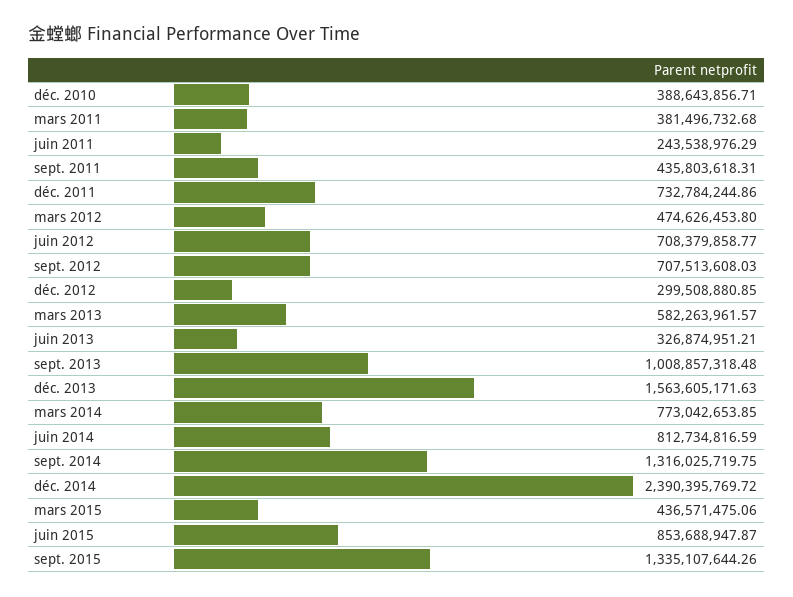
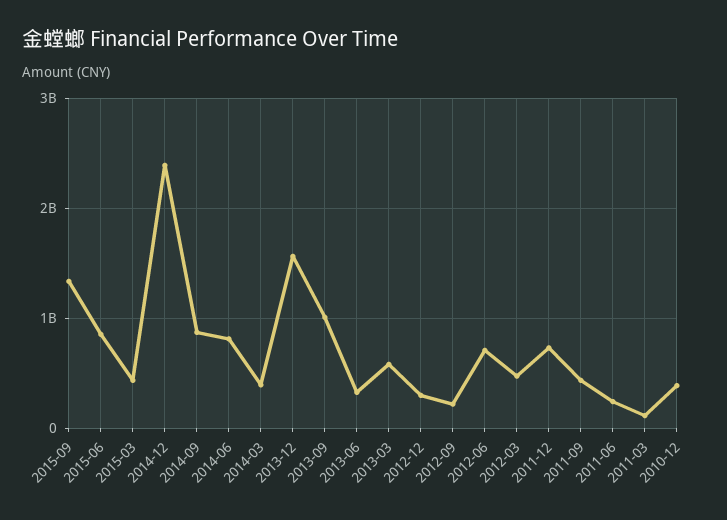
  {
    "déc. 2010": 388643856.71,
-   "mars 2011": 381496732.68,
+   "mars 2011": 100000000,
    "juin 2011": 243538976.29,
    "sept. 2011": 435803618.31,
    "déc. 2011": 732784244.86,
    "mars 2012": 474626453.8,
    "juin 2012": 708379858.77,
-   "sept. 2012": 707513608.03,
+   "sept. 2012": 200000000,
    "déc. 2012": 299508880.85,
    "mars 2013": 582263961.57,
    "juin 2013": 326874951.21,
    "sept. 2013": 1008857318.48,
    "déc. 2013": 1563605171.63,
-   "mars 2014": 773042653.85,
+   "mars 2014": 400000000,
    "juin 2014": 812734816.59,
-   "sept. 2014": 1316025719.75,
+   "sept. 2014": 900000000,
    "déc. 2014": 2390395769.72,
    "mars 2015": 436571475.06,
    "juin 2015": 853688947.87,
    "sept. 2015": 1335107644.26
  }

